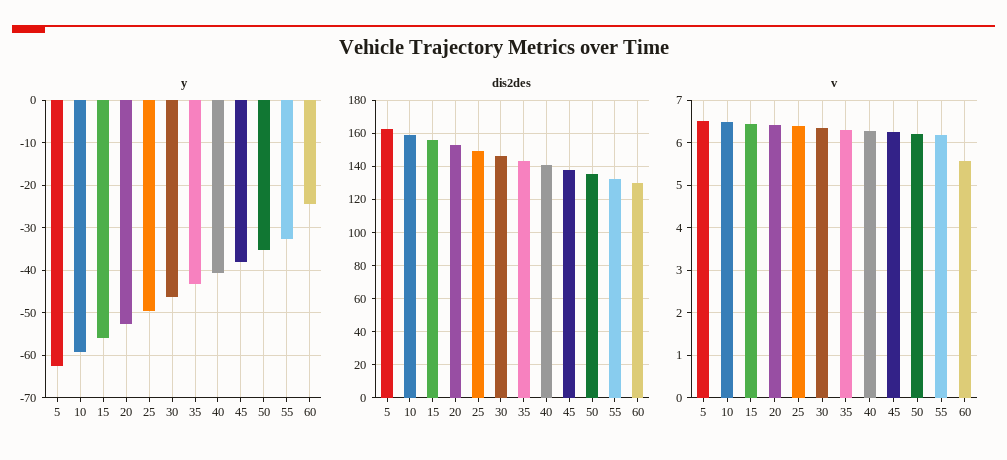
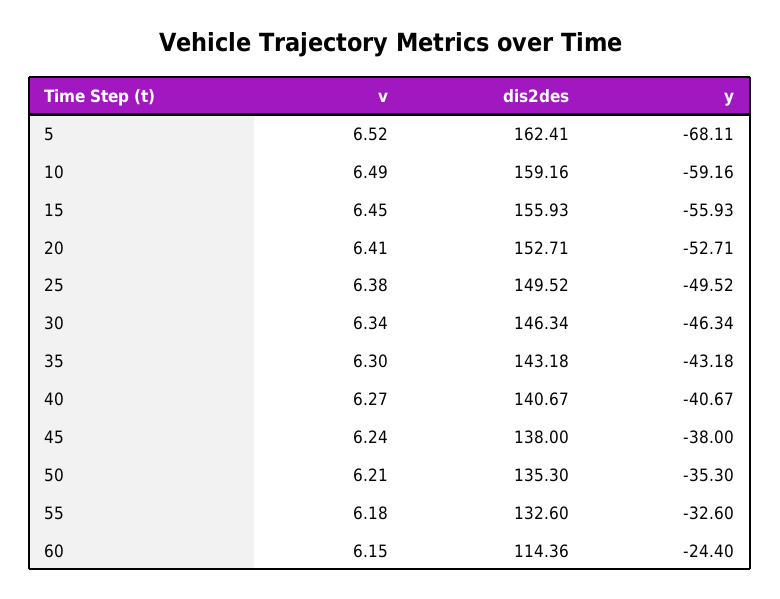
  {
    "y": {
-     "5": -62,
+     "5": -68.11,
      "10": -59.16,
      "15": -55.93,
      "20": -52.71,
      "25": -49.52,
      "30": -46.34,
      "35": -43.18,
      "40": -40.67,
      "45": -38,
      "50": -35.3,
      "55": -32.6,
      "60": -24.4
    },
    "dis2des": {
      "5": 162.41,
      "10": 159.16,
      "15": 155.93,
      "20": 152.71,
      "25": 149.52,
      "30": 146.34,
      "35": 143.18,
      "40": 140.67,
      "45": 138,
      "50": 135.3,
      "55": 132.6,
-     "60": 130
+     "60": 114.36
    },
    "v": {
      "5": 6.52,
      "10": 6.49,
      "15": 6.45,
      "20": 6.41,
      "25": 6.38,
      "30": 6.34,
      "35": 6.3,
      "40": 6.27,
      "45": 6.24,
      "50": 6.21,
      "55": 6.18,
-     "60": 5.6
+     "60": 6.15
    }
  }

